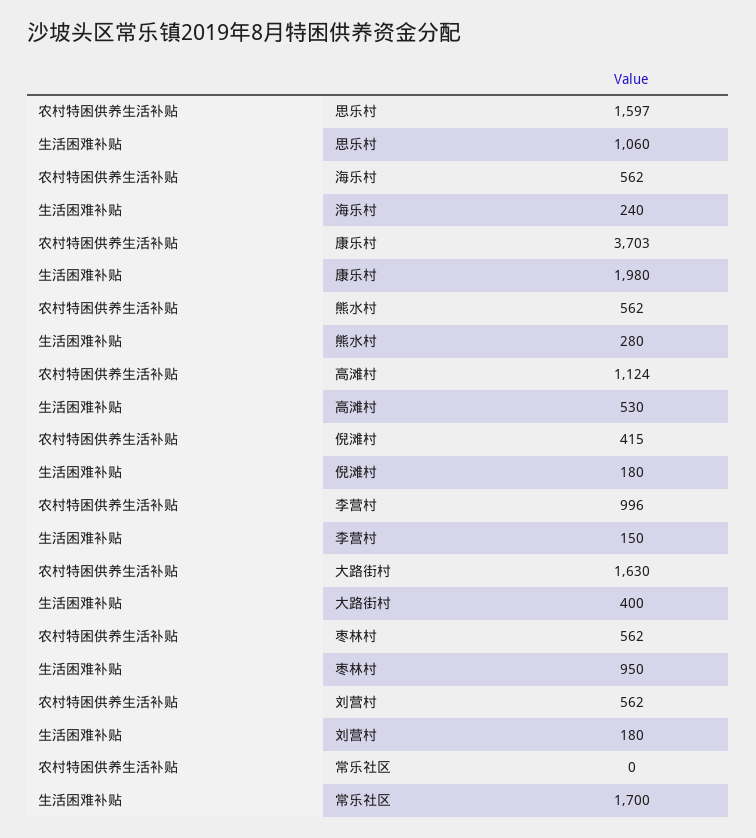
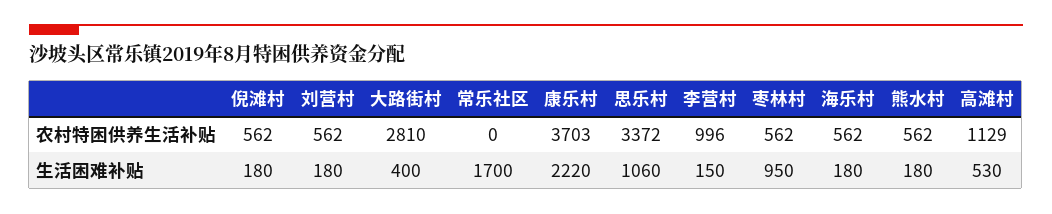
  {
    "农村特困供养生活补贴": {
-     "思乐村": 1597,
+     "思乐村": 3372,
      "海乐村": 562,
      "康乐村": 3703,
      "熊水村": 562,
-     "高滩村": 1124,
+     "高滩村": 1129,
-     "倪滩村": 415,
+     "倪滩村": 562,
      "李营村": 996,
-     "大路街村": 1630,
+     "大路街村": 2810,
      "枣林村": 562,
      "刘营村": 562,
      "常乐社区": 0
    },
    "生活困难补贴": {
      "思乐村": 1060,
-     "海乐村": 240,
+     "海乐村": 180,
-     "康乐村": 1980,
+     "康乐村": 2220,
-     "熊水村": 280,
+     "熊水村": 180,
      "高滩村": 530,
      "倪滩村": 180,
      "李营村": 150,
      "大路街村": 400,
      "枣林村": 950,
      "刘营村": 180,
      "常乐社区": 1700
    }
  }

